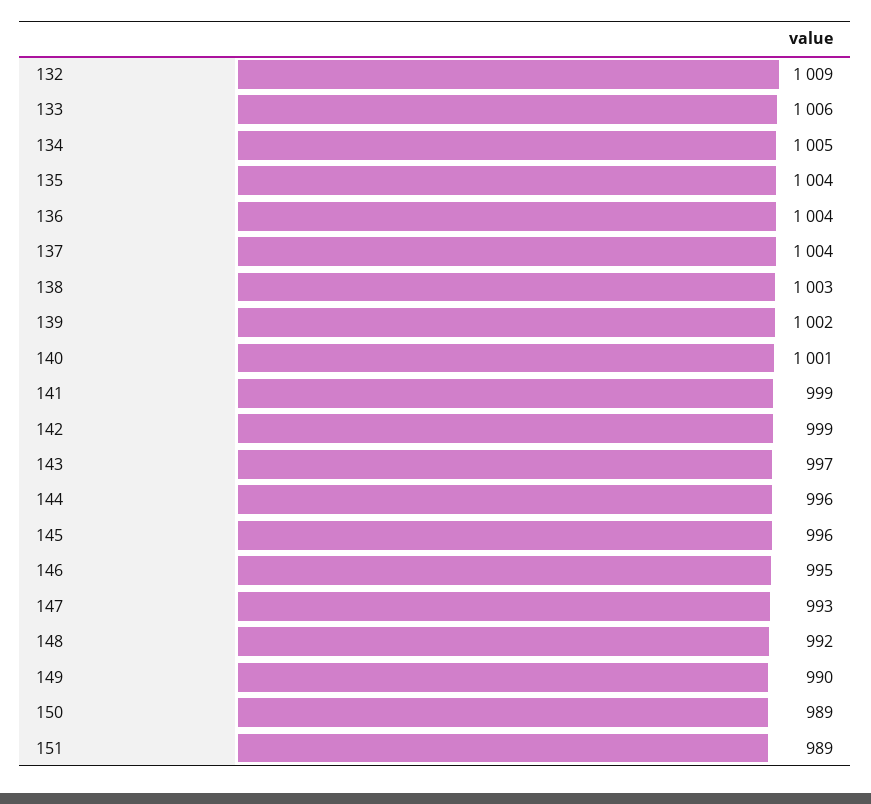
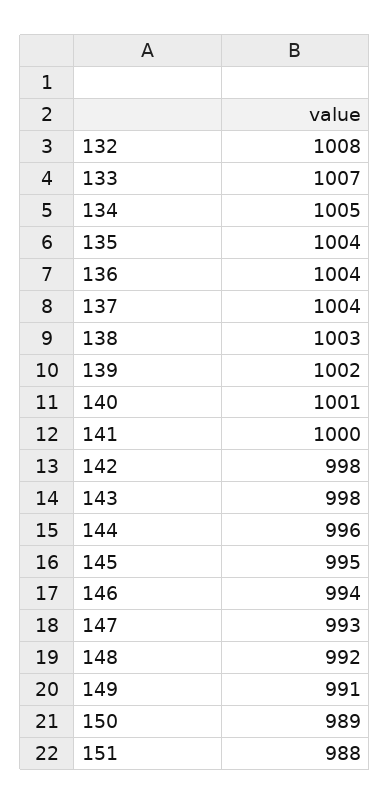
  {
-   "132": 1009,
+   "132": 1008,
-   "133": 1006,
+   "133": 1007,
    "134": 1005,
    "135": 1004,
    "136": 1004,
    "137": 1004,
    "138": 1003,
    "139": 1002,
    "140": 1001,
-   "141": 999,
+   "141": 1000,
-   "142": 999,
+   "142": 998,
-   "143": 997,
+   "143": 998,
    "144": 996,
-   "145": 996,
+   "145": 995,
-   "146": 995,
+   "146": 994,
    "147": 993,
    "148": 992,
-   "149": 990,
+   "149": 991,
    "150": 989,
-   "151": 989
+   "151": 988
  }

